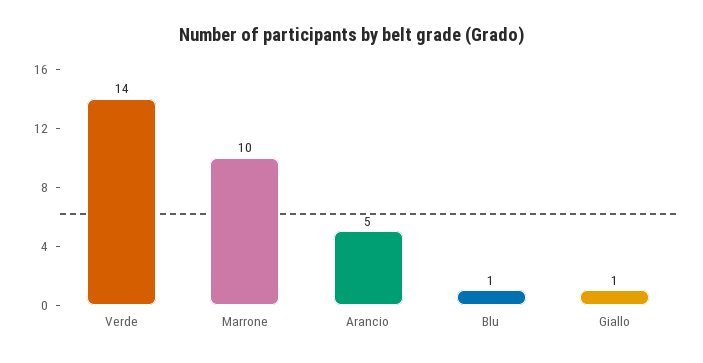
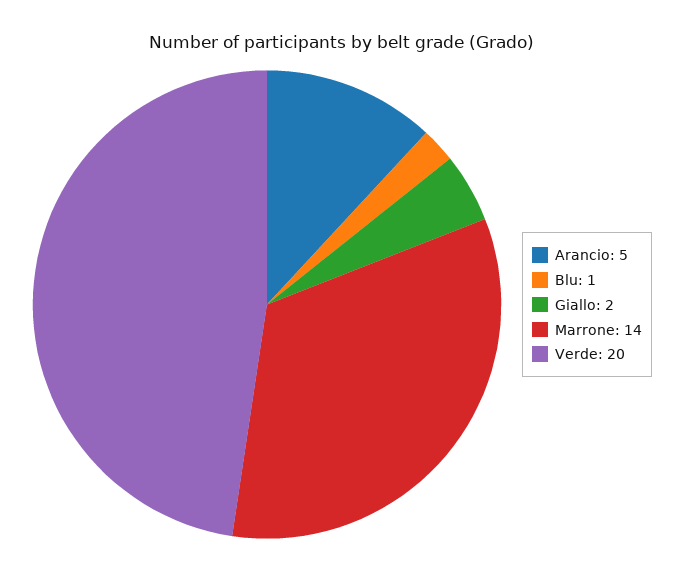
  {
-   "Verde": 14,
+   "Verde": 20,
-   "Marrone": 10,
+   "Marrone": 14,
    "Arancio": 5,
    "Blu": 1,
-   "Giallo": 1
+   "Giallo": 2
  }

